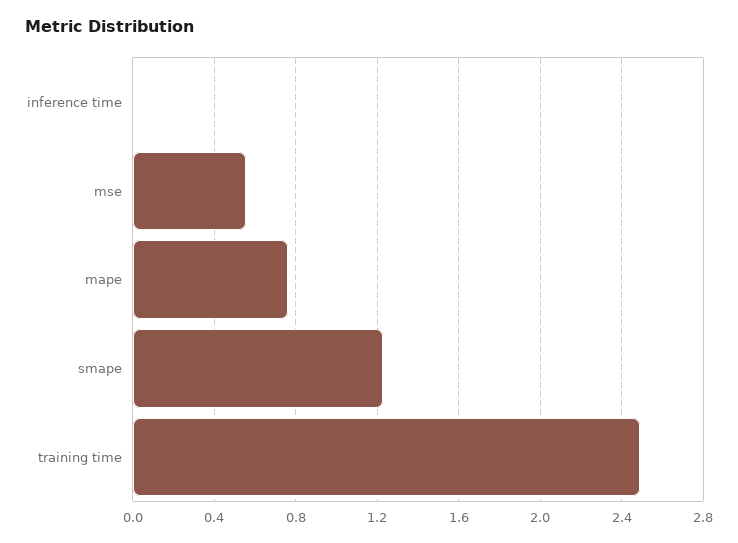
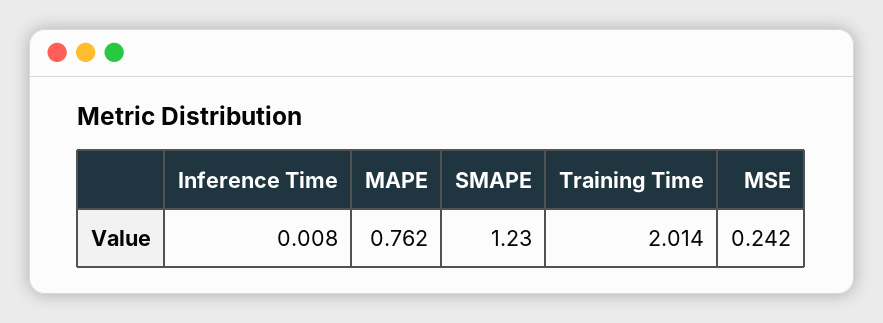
  {
    "inference time": 0.008,
-   "mse": 0.55,
+   "mse": 0.242,
    "mape": 0.762,
    "smape": 1.23,
-   "training time": 2.5
+   "training time": 2.014
  }

